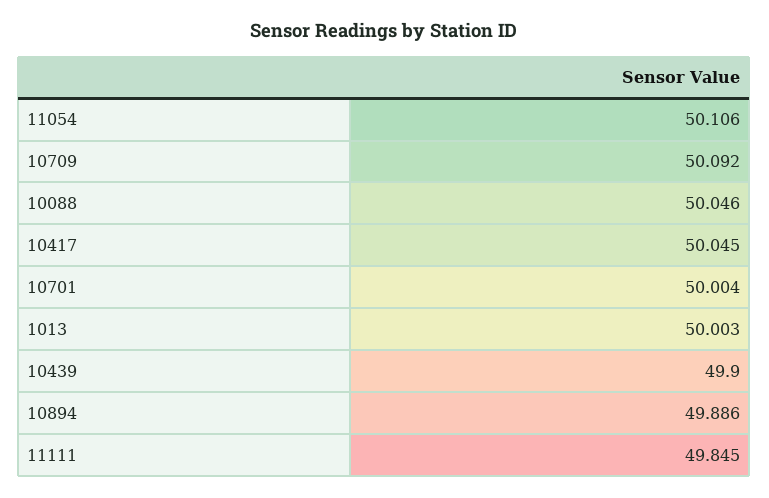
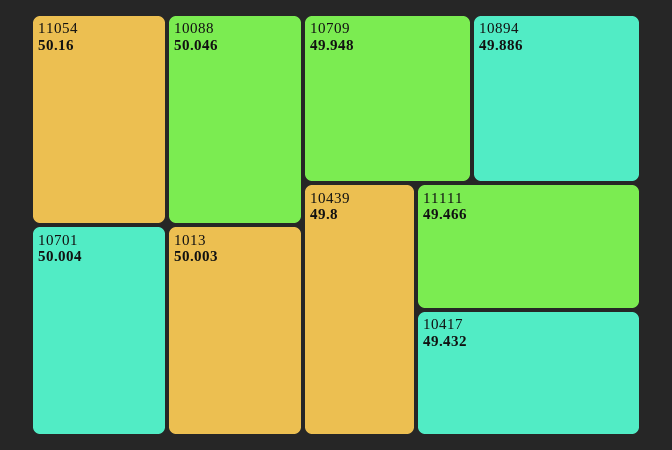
  {
-   "11054": 50.106,
+   "11054": 50.16,
-   "10709": 50.092,
+   "10709": 49.948,
    "10088": 50.046,
-   "10417": 50.045,
+   "10417": 49.432,
    "10701": 50.004,
    "1013": 50.003,
-   "10439": 49.9,
+   "10439": 49.8,
    "10894": 49.886,
-   "11111": 49.845
+   "11111": 49.466
  }

